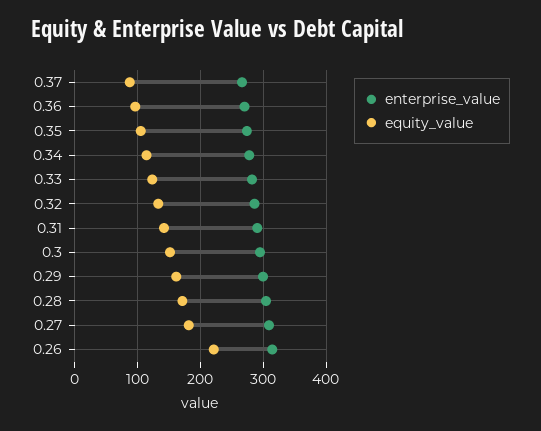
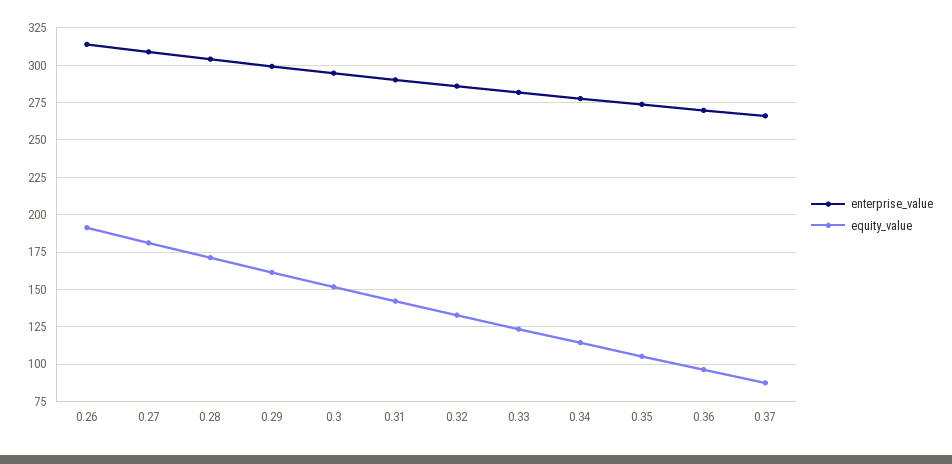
  {
    "enterprise_value": {
      "0.37": 265,
      "0.36": 270,
      "0.35": 275,
      "0.34": 280,
      "0.33": 280,
      "0.32": 285,
      "0.31": 290,
      "0.3": 295,
      "0.29": 300,
      "0.28": 305,
      "0.27": 310,
      "0.26": 315
    },
    "equity_value": {
      "0.37": 85,
      "0.36": 95,
      "0.35": 105,
      "0.34": 115,
      "0.33": 125,
      "0.32": 135,
      "0.31": 140,
      "0.3": 150,
      "0.29": 160,
      "0.28": 170,
      "0.27": 180,
-     "0.26": 220
+     "0.26": 190
    }
  }

